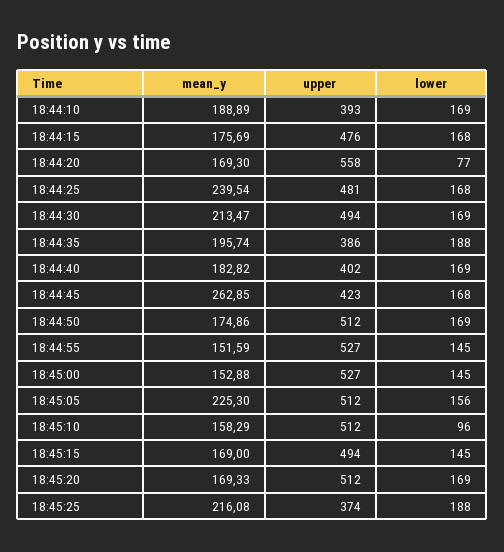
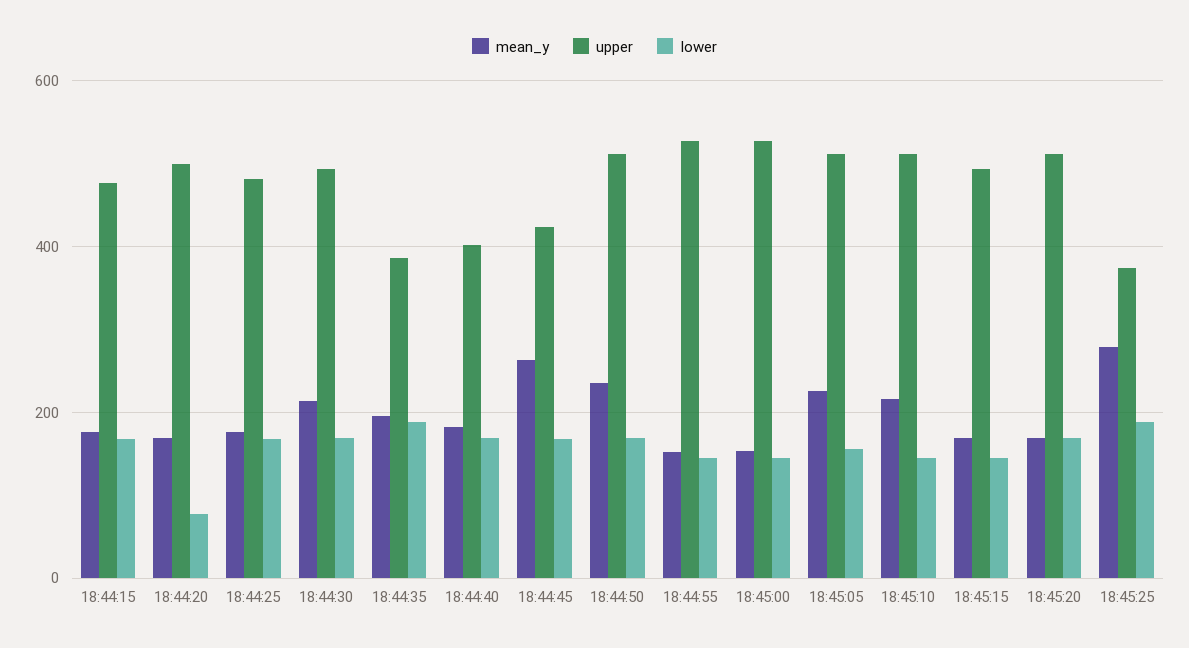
  {
    "mean_y": {
-     "18:44:10": 188.89,
      "18:44:15": 175.69,
      "18:44:20": 169.3,
-     "18:44:25": 239.54,
+     "18:44:25": 180,
      "18:44:30": 213.47,
      "18:44:35": 195.74,
      "18:44:40": 182.82,
      "18:44:45": 262.85,
-     "18:44:50": 174.86,
+     "18:44:50": 240,
      "18:44:55": 151.59,
      "18:45:00": 152.88,
      "18:45:05": 225.3,
-     "18:45:10": 158.29,
+     "18:45:10": 220,
      "18:45:15": 169,
      "18:45:20": 169.33,
-     "18:45:25": 216.08
+     "18:45:25": 280
    },
    "upper": {
-     "18:44:10": 393,
      "18:44:15": 476,
-     "18:44:20": 558,
+     "18:44:20": 500,
      "18:44:25": 481,
      "18:44:30": 494,
      "18:44:35": 386,
      "18:44:40": 402,
      "18:44:45": 423,
      "18:44:50": 512,
      "18:44:55": 527,
      "18:45:00": 527,
      "18:45:05": 512,
      "18:45:10": 512,
      "18:45:15": 494,
      "18:45:20": 512,
      "18:45:25": 374
    },
    "lower": {
-     "18:44:10": 169,
      "18:44:15": 168,
      "18:44:20": 77,
      "18:44:25": 168,
      "18:44:30": 169,
      "18:44:35": 188,
      "18:44:40": 169,
      "18:44:45": 168,
      "18:44:50": 169,
      "18:44:55": 145,
      "18:45:00": 145,
      "18:45:05": 156,
-     "18:45:10": 96,
+     "18:45:10": 140,
      "18:45:15": 145,
      "18:45:20": 169,
      "18:45:25": 188
    }
  }

